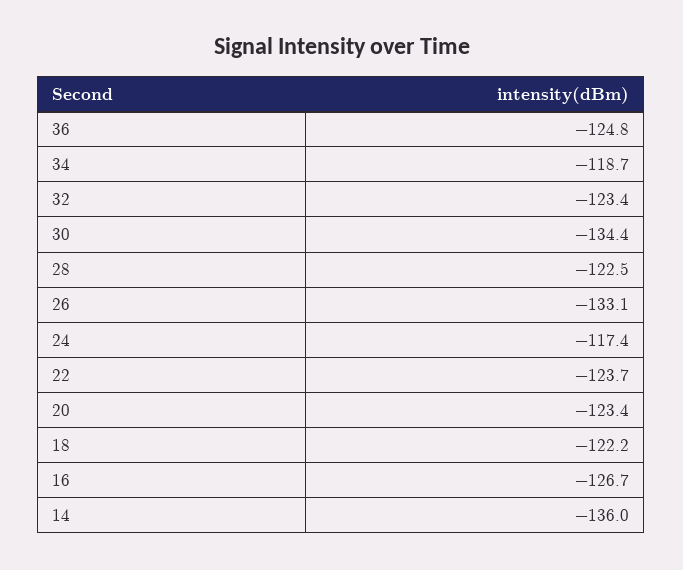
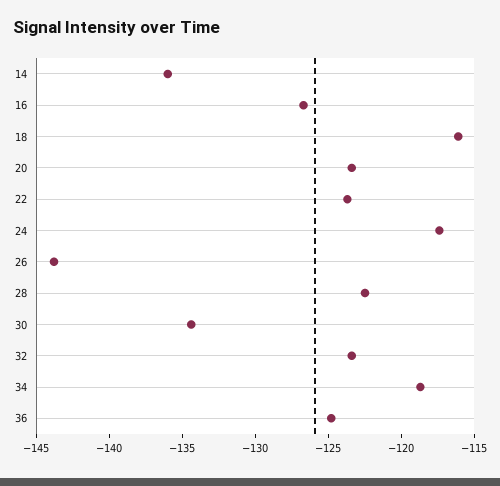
  {
    "36": -124.8,
    "34": -118.7,
    "32": -123.4,
    "30": -134.4,
    "28": -122.5,
-   "26": -133.1,
+   "26": -144,
    "24": -117.4,
    "22": -123.7,
    "20": -123.4,
-   "18": -122.2,
+   "18": -116,
    "16": -126.7,
    "14": -136
  }

